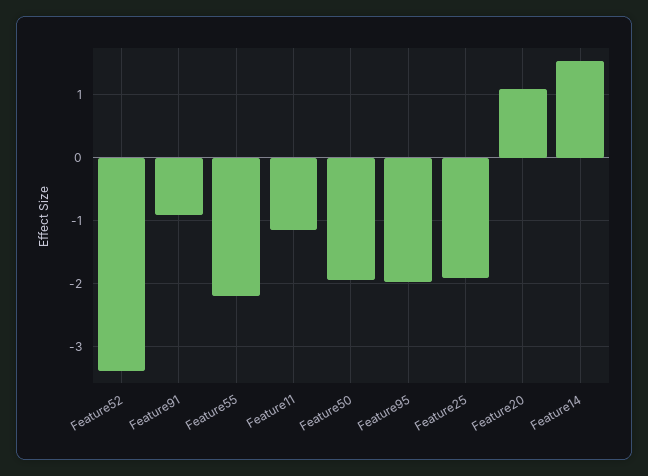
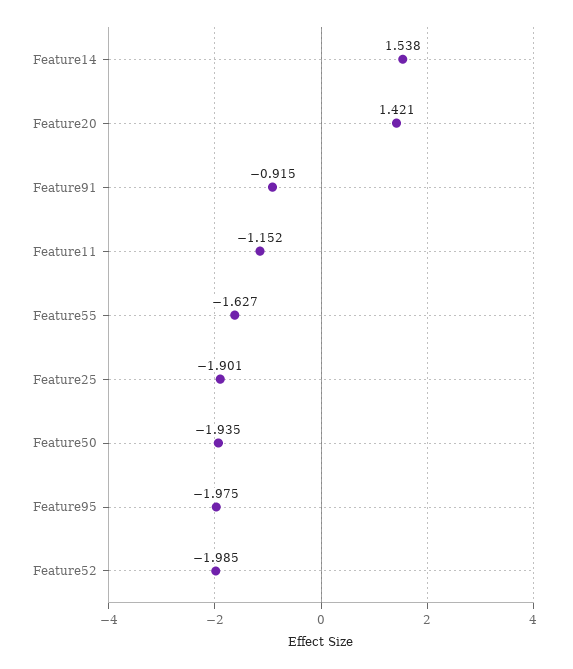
  {
-   "Feature52": -3.4,
+   "Feature52": -1.985,
    "Feature91": -0.915,
-   "Feature55": -2.2,
+   "Feature55": -1.627,
    "Feature11": -1.152,
    "Feature50": -1.935,
    "Feature95": -1.975,
    "Feature25": -1.901,
-   "Feature20": 1.1,
+   "Feature20": 1.421,
    "Feature14": 1.538
  }

